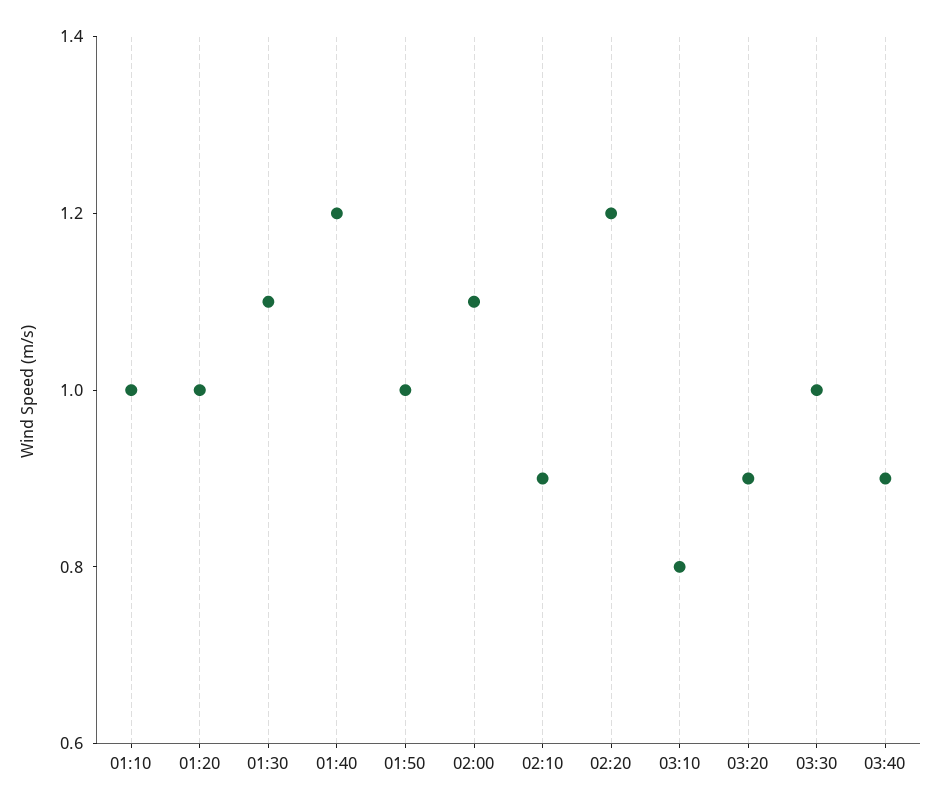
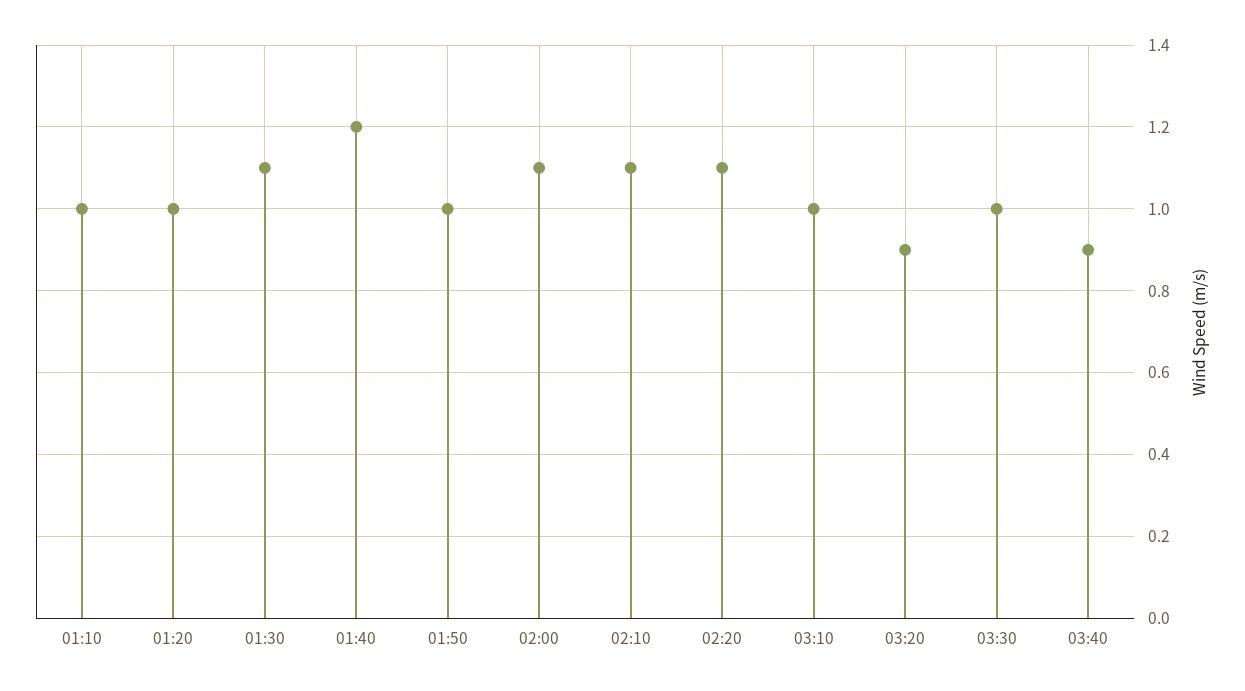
  {
    "01:10": 1,
    "01:20": 1,
    "01:30": 1.1,
    "01:40": 1.2,
    "01:50": 1,
    "02:00": 1.1,
-   "02:10": 0.9,
+   "02:10": 1.1,
-   "02:20": 1.2,
+   "02:20": 1.1,
-   "03:10": 0.8,
+   "03:10": 1,
    "03:20": 0.9,
    "03:30": 1,
    "03:40": 0.9
  }

